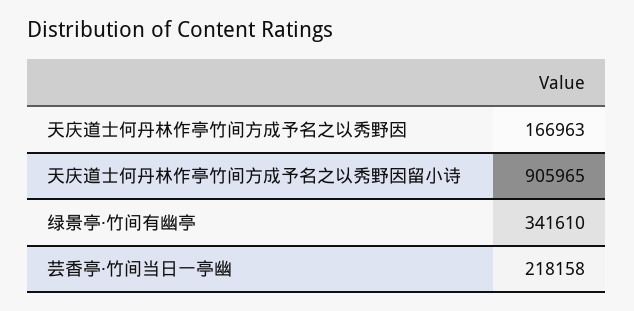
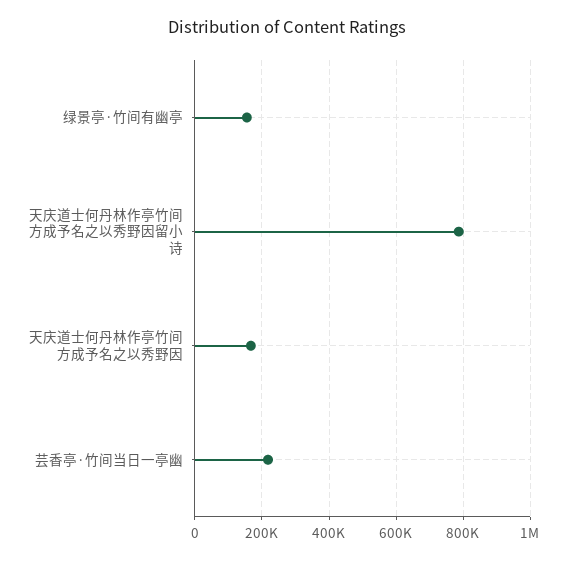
  {
    "天庆道士何丹林作亭竹间方成予名之以秀野因": 166963,
-   "天庆道士何丹林作亭竹间方成予名之以秀野因留小诗": 905965,
+   "天庆道士何丹林作亭竹间方成予名之以秀野因留小诗": 780000,
-   "绿景亭·竹间有幽亭": 341610,
+   "绿景亭·竹间有幽亭": 160000,
    "芸香亭·竹间当日一亭幽": 218158
  }

